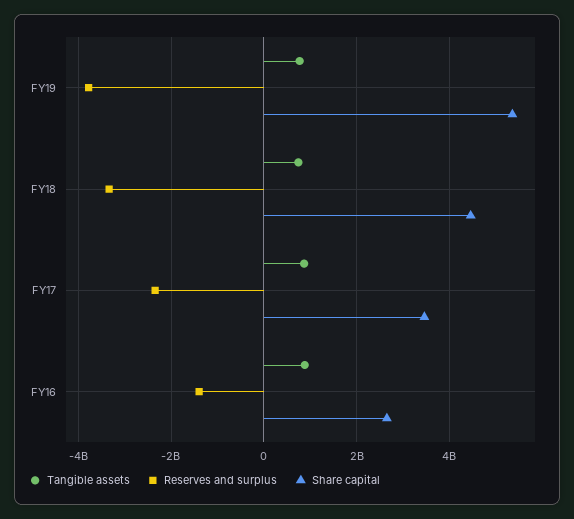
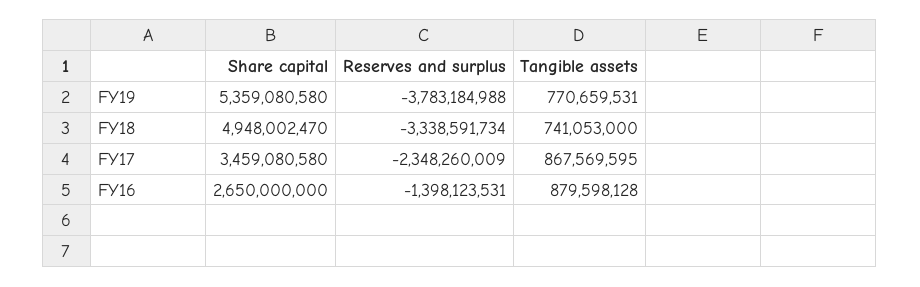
  {
    "Tangible assets": {
      "FY19": 770659531,
      "FY18": 741053000,
      "FY17": 867569595,
      "FY16": 879598128
    },
    "Reserves and surplus": {
      "FY19": -3783184988,
      "FY18": -3338591734,
      "FY17": -2348260009,
      "FY16": -1398123531
    },
    "Share capital": {
      "FY19": 5359080580,
-     "FY18": 4400000000,
+     "FY18": 4948002470,
      "FY17": 3459080580,
      "FY16": 2650000000
    }
  }

